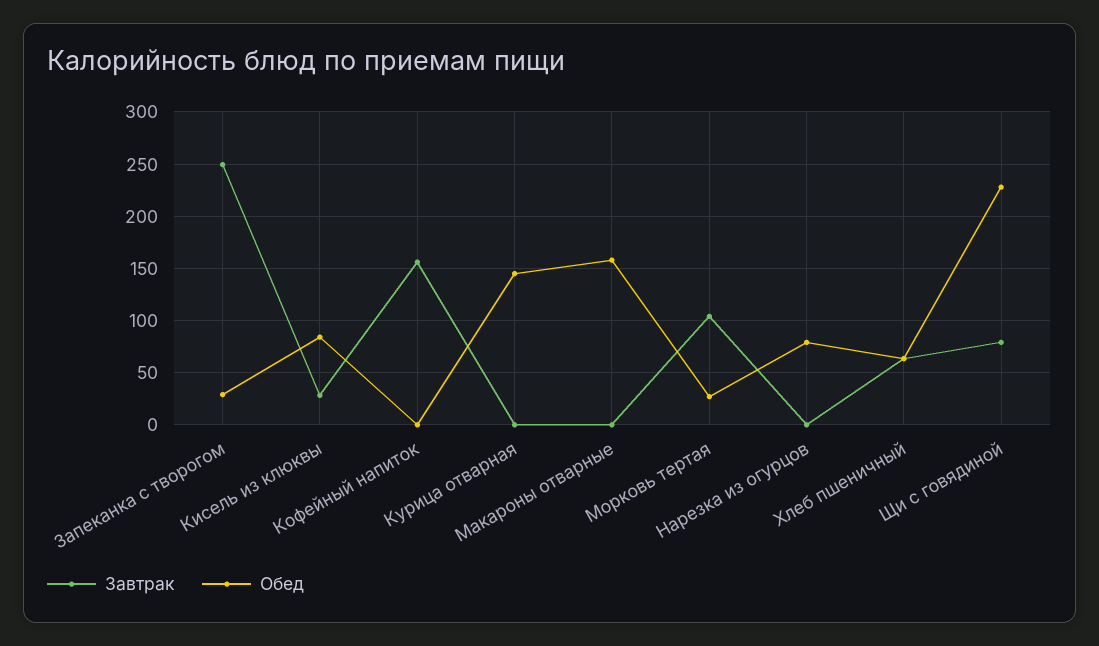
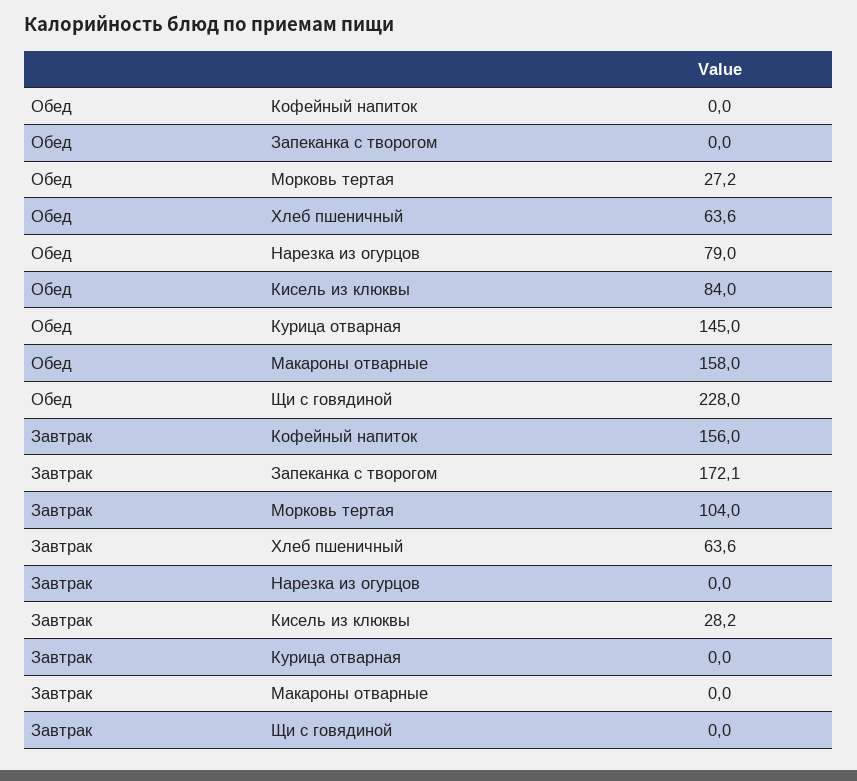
  {
    "Завтрак": {
-     "Запеканка с творогом": 250,
+     "Запеканка с творогом": 172.1,
      "Кисель из клюквы": 28.2,
      "Кофейный напиток": 156,
      "Курица отварная": 0,
      "Макароны отварные": 0,
      "Морковь тертая": 104,
      "Нарезка из огурцов": 0,
      "Хлеб пшеничный": 63.6,
-     "Щи с говядиной": 80
+     "Щи с говядиной": 0
    },
    "Обед": {
-     "Запеканка с творогом": 30,
+     "Запеканка с творогом": 0,
      "Кисель из клюквы": 84,
      "Кофейный напиток": 0,
      "Курица отварная": 145,
      "Макароны отварные": 158,
      "Морковь тертая": 27.2,
      "Нарезка из огурцов": 79,
      "Хлеб пшеничный": 63.6,
      "Щи с говядиной": 228
    }
  }

